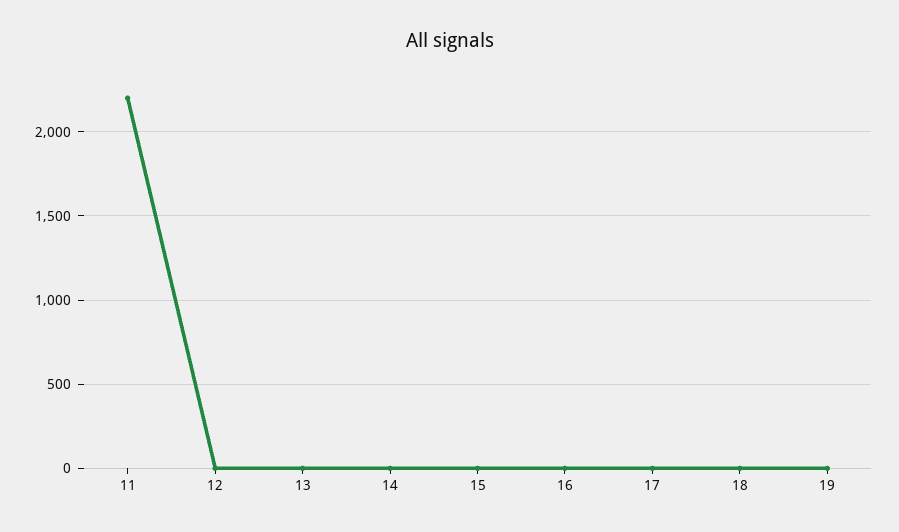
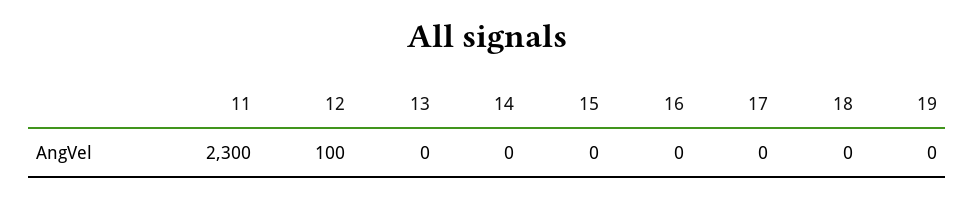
  {
-   "11": 2200,
+   "11": 2300,
-   "12": 0,
+   "12": 100,
    "13": 0,
    "14": 0,
    "15": 0,
    "16": 0,
    "17": 0,
    "18": 0,
    "19": 0
  }

